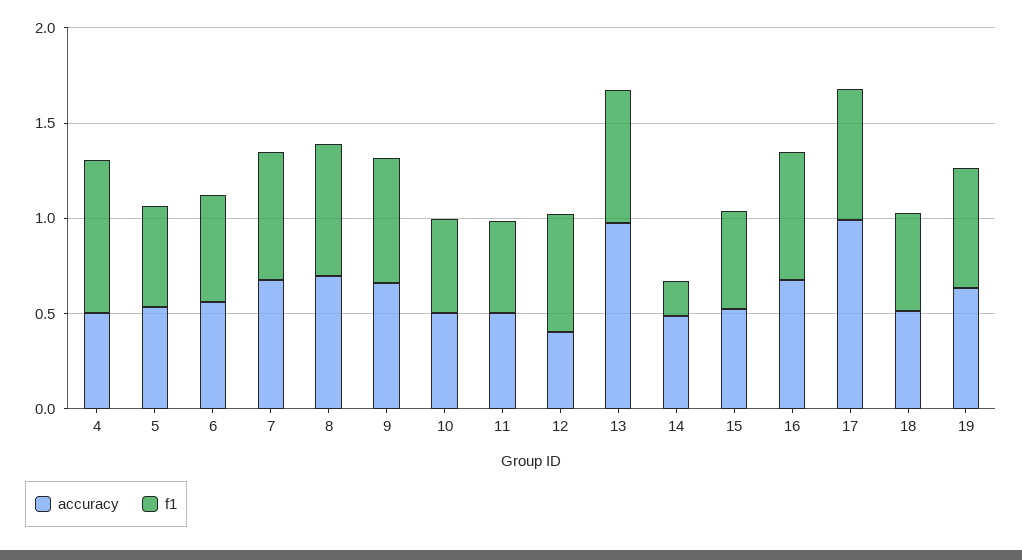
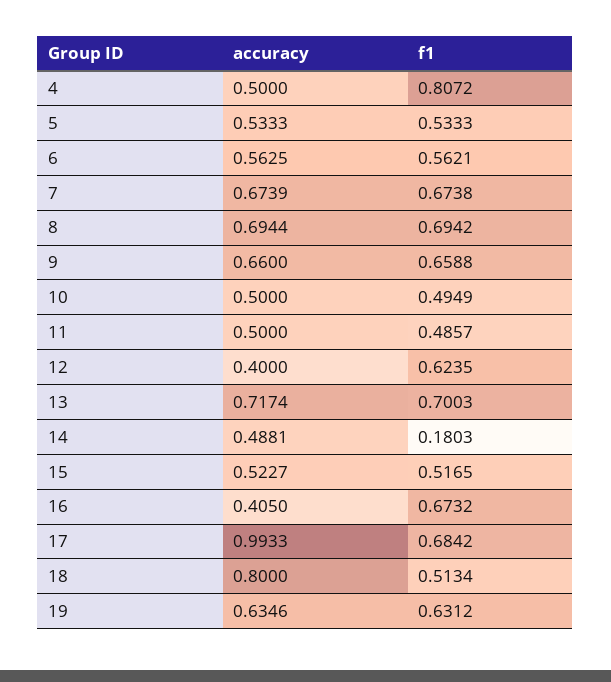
  {
    "accuracy": {
      "4": 0.5,
      "5": 0.5333,
      "6": 0.5625,
      "7": 0.6739,
      "8": 0.6944,
      "9": 0.66,
      "10": 0.5,
      "11": 0.5,
      "12": 0.4,
-     "13": 1,
+     "13": 0.7174,
      "14": 0.4881,
      "15": 0.5227,
-     "16": 0.7,
+     "16": 0.405,
      "17": 0.9933,
-     "18": 0.5,
+     "18": 0.8,
      "19": 0.6346
    },
    "f1": {
      "4": 0.8072,
      "5": 0.5333,
      "6": 0.5621,
      "7": 0.6738,
      "8": 0.6942,
      "9": 0.6588,
      "10": 0.4949,
      "11": 0.4857,
      "12": 0.6235,
      "13": 0.7003,
      "14": 0.1803,
      "15": 0.5165,
      "16": 0.6732,
      "17": 0.6842,
      "18": 0.5134,
      "19": 0.6312
    }
  }

